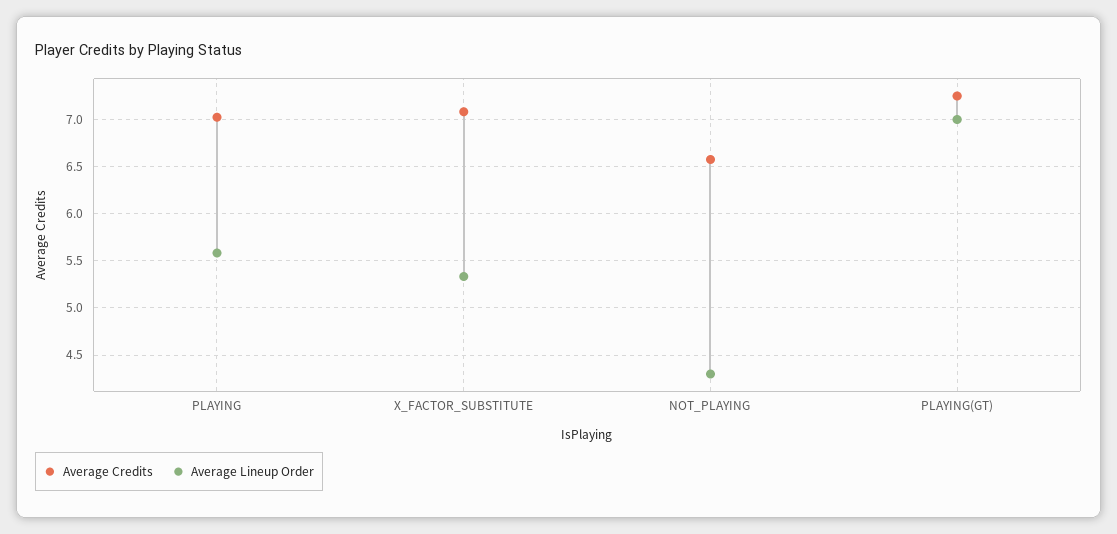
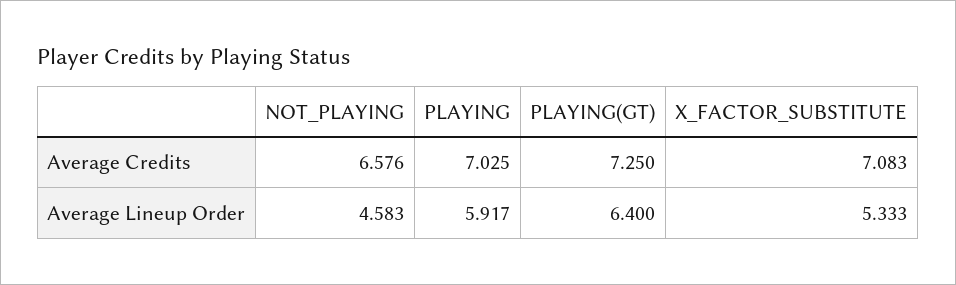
  {
    "Average Credits": {
      "PLAYING": 7.025,
      "X_FACTOR_SUBSTITUTE": 7.083,
      "NOT_PLAYING": 6.576,
      "PLAYING(GT)": 7.25
    },
    "Average Lineup Order": {
-     "PLAYING": 5.6,
+     "PLAYING": 5.917,
      "X_FACTOR_SUBSTITUTE": 5.333,
-     "NOT_PLAYING": 4.3,
+     "NOT_PLAYING": 4.583,
-     "PLAYING(GT)": 7
+     "PLAYING(GT)": 6.4
    }
  }

